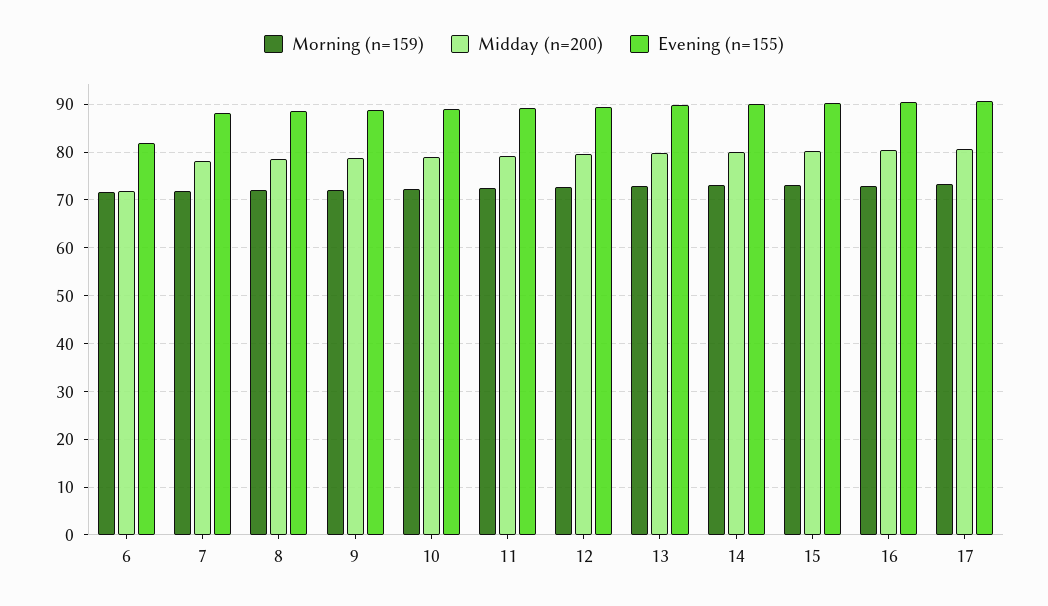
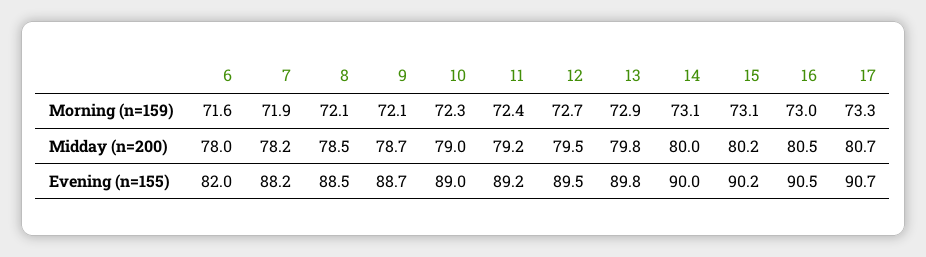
  {
    "Morning (n=159)": {
      "6": 71.6,
      "7": 71.9,
      "8": 72.1,
      "9": 72.1,
      "10": 72.3,
      "11": 72.4,
      "12": 72.7,
      "13": 72.9,
      "14": 73.1,
      "15": 73.1,
      "16": 73,
      "17": 73.3
    },
    "Midday (n=200)": {
-     "6": 72,
+     "6": 78,
      "7": 78.2,
      "8": 78.5,
      "9": 78.7,
      "10": 79,
      "11": 79.2,
      "12": 79.5,
      "13": 79.8,
      "14": 80,
      "15": 80.2,
      "16": 80.5,
      "17": 80.7
    },
    "Evening (n=155)": {
      "6": 82,
      "7": 88.2,
      "8": 88.5,
      "9": 88.7,
      "10": 89,
      "11": 89.2,
      "12": 89.5,
      "13": 89.8,
      "14": 90,
      "15": 90.2,
      "16": 90.5,
      "17": 90.7
    }
  }

